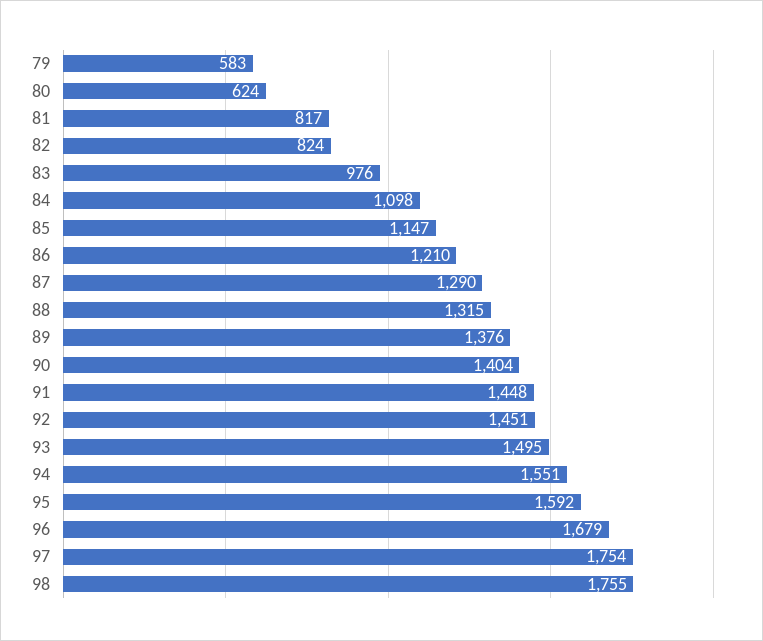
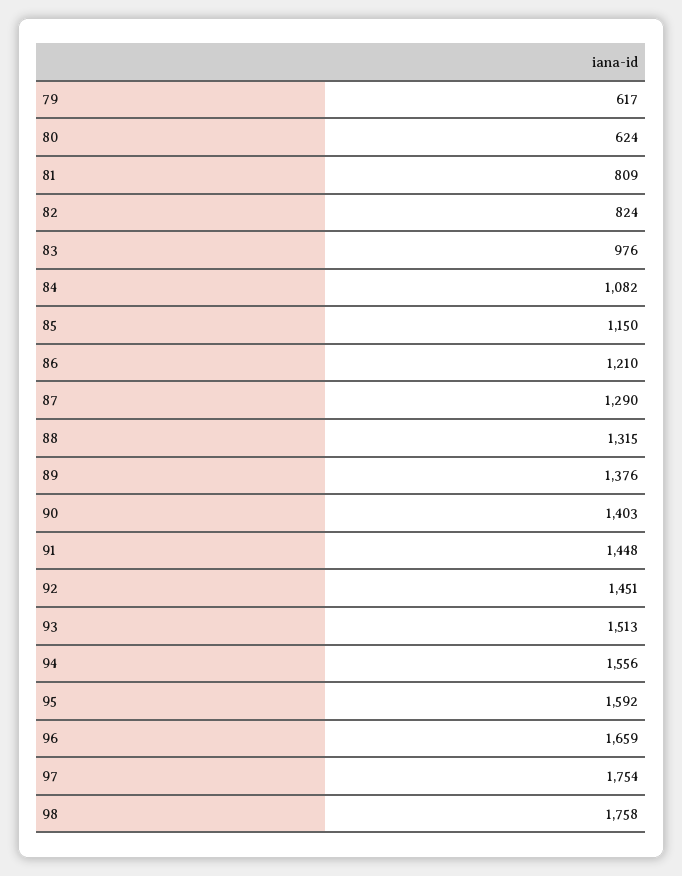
  {
-   "79": 583,
+   "79": 617,
    "80": 624,
-   "81": 817,
+   "81": 809,
    "82": 824,
    "83": 976,
-   "84": 1098,
+   "84": 1082,
-   "85": 1147,
+   "85": 1150,
    "86": 1210,
    "87": 1290,
    "88": 1315,
    "89": 1376,
-   "90": 1404,
+   "90": 1403,
    "91": 1448,
    "92": 1451,
-   "93": 1495,
+   "93": 1513,
-   "94": 1551,
+   "94": 1556,
    "95": 1592,
-   "96": 1679,
+   "96": 1659,
    "97": 1754,
-   "98": 1755
+   "98": 1758
  }

